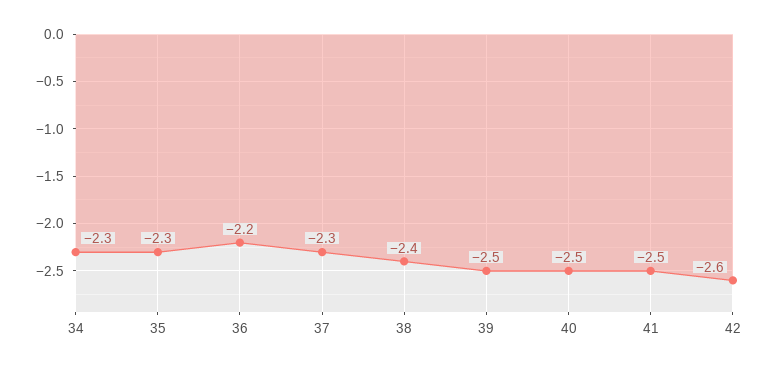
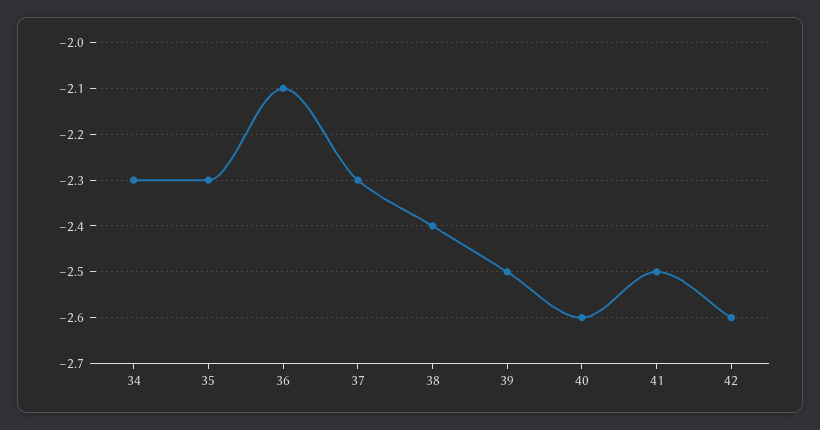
  {
    "34": -2.3,
    "35": -2.3,
-   "36": -2.2,
+   "36": -2.1,
    "37": -2.3,
    "38": -2.4,
    "39": -2.5,
-   "40": -2.5,
+   "40": -2.6,
    "41": -2.5,
    "42": -2.6
  }

